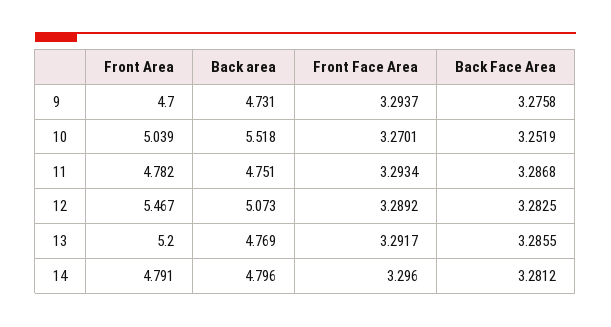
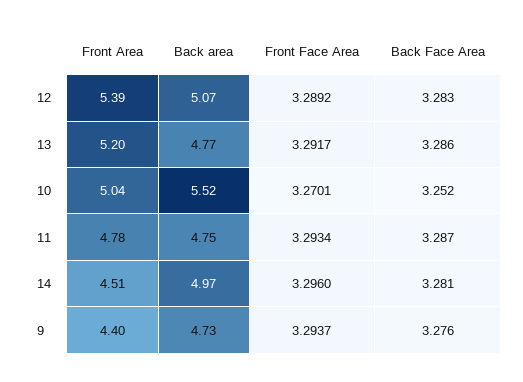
  {
    "Front Area": {
-     "9": 4.7,
+     "9": 4.4,
      "10": 5.039,
      "11": 4.782,
-     "12": 5.467,
+     "12": 5.39,
      "13": 5.2,
-     "14": 4.791
+     "14": 4.51
    },
    "Back area": {
      "9": 4.731,
      "10": 5.518,
      "11": 4.751,
      "12": 5.073,
      "13": 4.769,
-     "14": 4.796
+     "14": 4.97
    },
    "Front Face Area": {
      "9": 3.2937,
      "10": 3.2701,
      "11": 3.2934,
      "12": 3.2892,
      "13": 3.2917,
      "14": 3.296
    },
    "Back Face Area": {
      "9": 3.2758,
      "10": 3.2519,
      "11": 3.2868,
      "12": 3.2825,
      "13": 3.2855,
      "14": 3.2812
    }
  }

